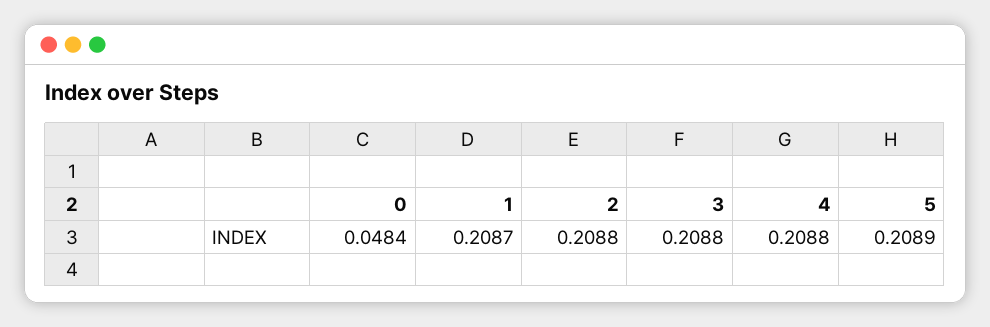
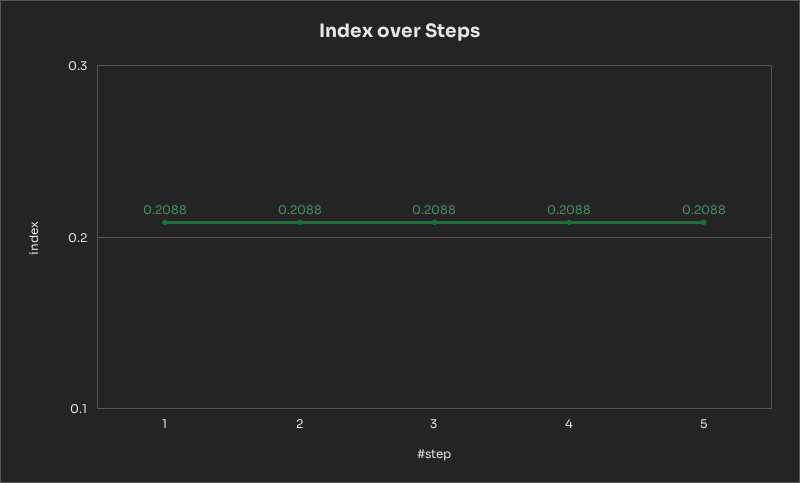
  {
-   "0": 0.0484,
-   "1": 0.2087,
+   "1": 0.2088,
    "2": 0.2088,
    "3": 0.2088,
    "4": 0.2088,
-   "5": 0.2089
+   "5": 0.2088
  }

